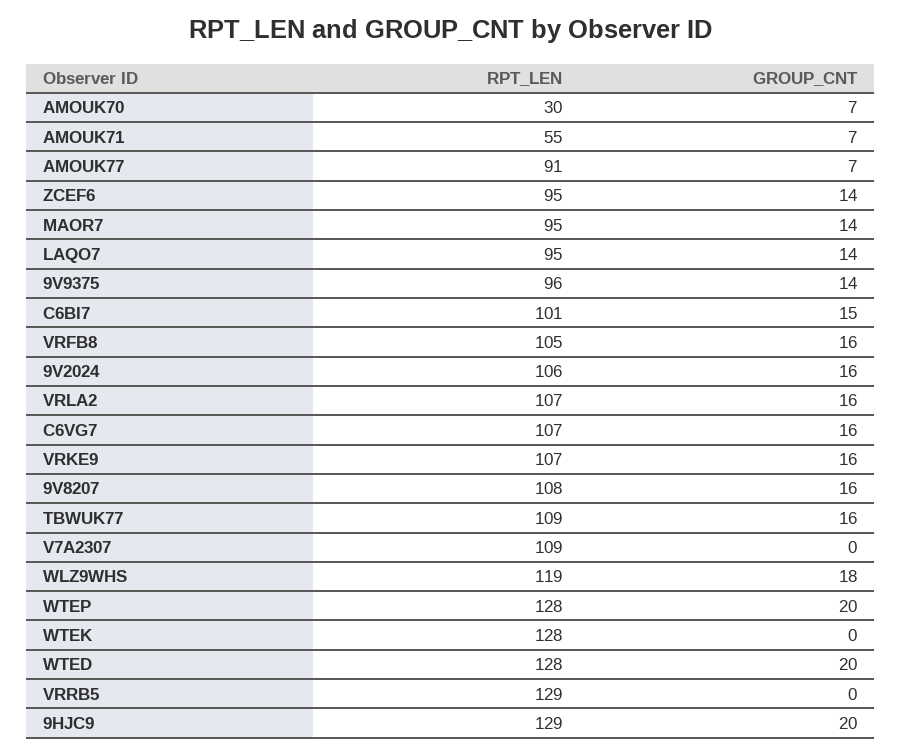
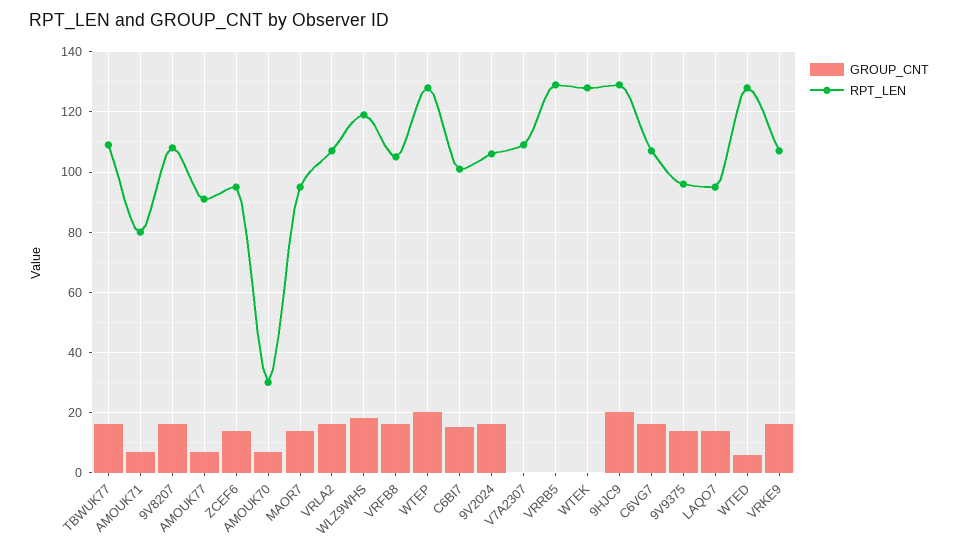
  {
    "RPT_LEN": {
      "AMOUK70": 30,
-     "AMOUK71": 55,
+     "AMOUK71": 80,
      "AMOUK77": 91,
      "ZCEF6": 95,
      "MAOR7": 95,
      "LAQO7": 95,
      "9V9375": 96,
      "C6BI7": 101,
      "VRFB8": 105,
      "9V2024": 106,
      "VRLA2": 107,
      "C6VG7": 107,
      "VRKE9": 107,
      "9V8207": 108,
      "TBWUK77": 109,
      "V7A2307": 109,
      "WLZ9WHS": 119,
      "WTEP": 128,
      "WTEK": 128,
      "WTED": 128,
      "VRRB5": 129,
      "9HJC9": 129
    },
    "GROUP_CNT": {
      "AMOUK70": 7,
      "AMOUK71": 7,
      "AMOUK77": 7,
      "ZCEF6": 14,
      "MAOR7": 14,
      "LAQO7": 14,
      "9V9375": 14,
      "C6BI7": 15,
      "VRFB8": 16,
      "9V2024": 16,
      "VRLA2": 16,
      "C6VG7": 16,
      "VRKE9": 16,
      "9V8207": 16,
      "TBWUK77": 16,
      "V7A2307": 0,
      "WLZ9WHS": 18,
      "WTEP": 20,
      "WTEK": 0,
-     "WTED": 20,
+     "WTED": 5,
      "VRRB5": 0,
      "9HJC9": 20
    }
  }

